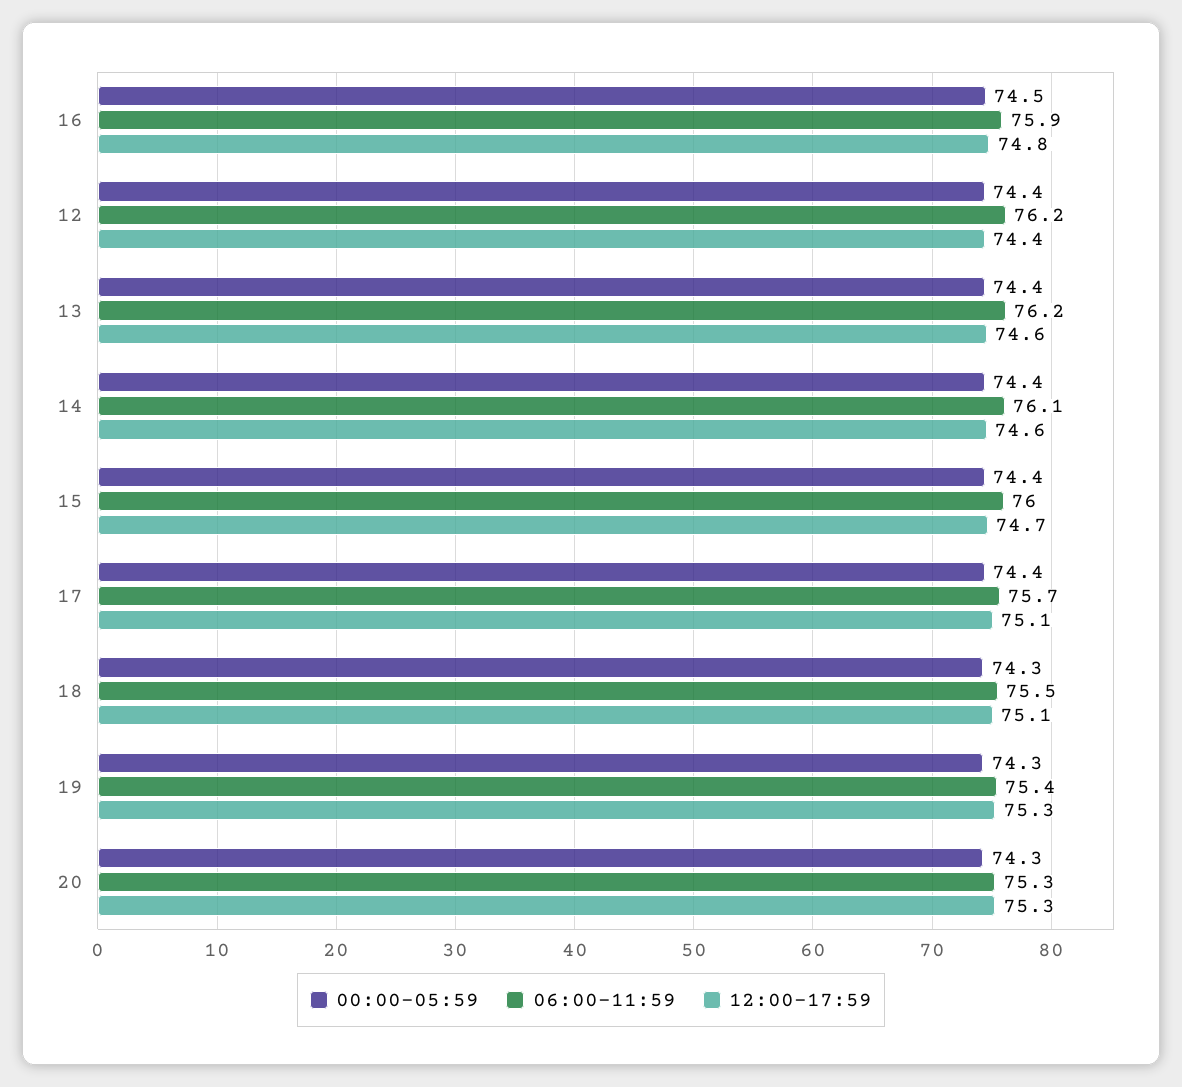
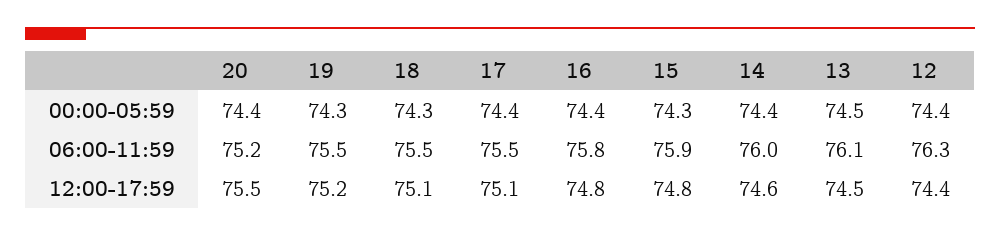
  {
    "00:00-05:59": {
-     "16": 74.5,
+     "16": 74.4,
      "12": 74.4,
-     "13": 74.4,
+     "13": 74.5,
      "14": 74.4,
-     "15": 74.4,
+     "15": 74.3,
      "17": 74.4,
      "18": 74.3,
      "19": 74.3,
-     "20": 74.3
+     "20": 74.4
    },
    "06:00-11:59": {
-     "16": 75.9,
+     "16": 75.8,
-     "12": 76.2,
+     "12": 76.3,
-     "13": 76.2,
+     "13": 76.1,
-     "14": 76.1,
+     "14": 76,
-     "15": 76,
+     "15": 75.9,
-     "17": 75.7,
+     "17": 75.5,
      "18": 75.5,
-     "19": 75.4,
+     "19": 75.5,
-     "20": 75.3
+     "20": 75.2
    },
    "12:00-17:59": {
      "16": 74.8,
      "12": 74.4,
-     "13": 74.6,
+     "13": 74.5,
      "14": 74.6,
-     "15": 74.7,
+     "15": 74.8,
      "17": 75.1,
      "18": 75.1,
-     "19": 75.3,
+     "19": 75.2,
-     "20": 75.3
+     "20": 75.5
    }
  }

